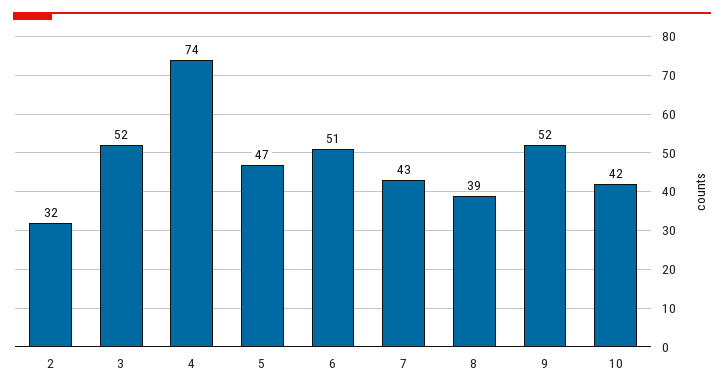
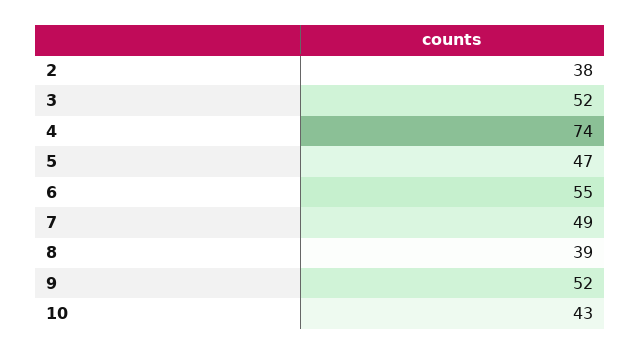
  {
-   "2": 32,
+   "2": 38,
    "3": 52,
    "4": 74,
    "5": 47,
-   "6": 51,
+   "6": 55,
-   "7": 43,
+   "7": 49,
    "8": 39,
    "9": 52,
-   "10": 42
+   "10": 43
  }

